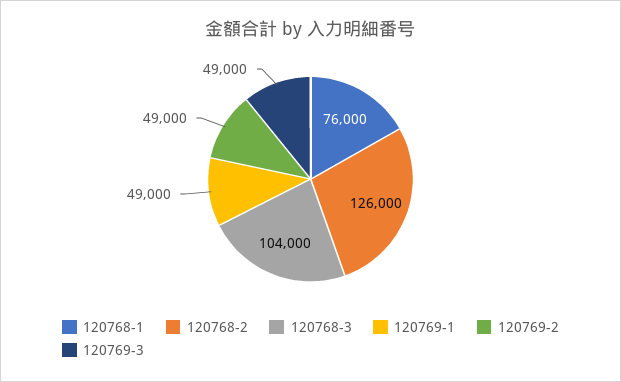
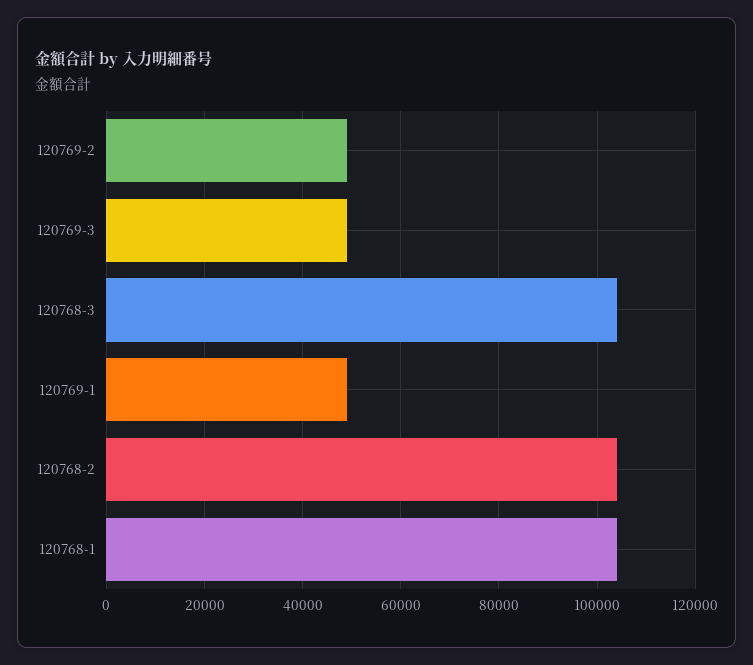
  {
-   "120768-1": 76000,
+   "120768-1": 104000,
-   "120768-2": 126000,
+   "120768-2": 104000,
    "120768-3": 104000,
    "120769-1": 49000,
    "120769-2": 49000,
    "120769-3": 49000
  }

